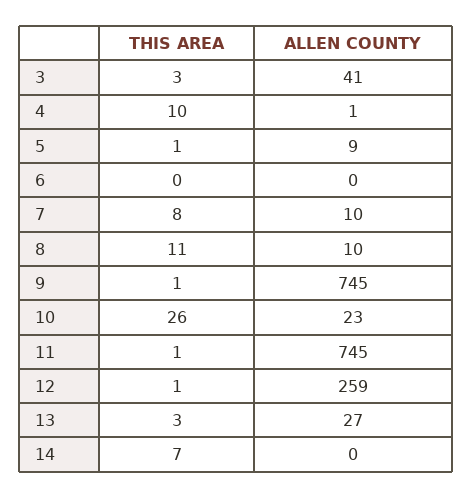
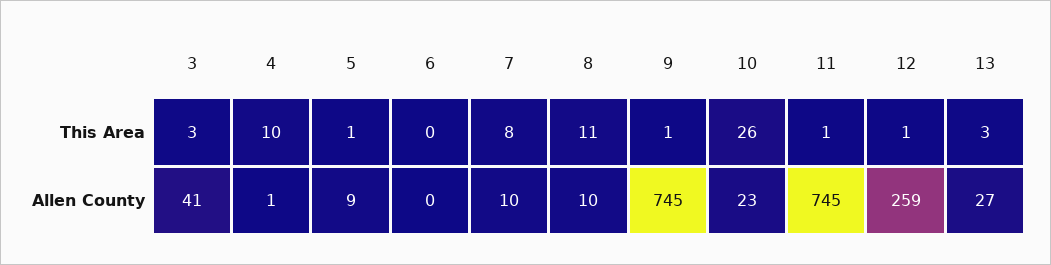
  {
    "THIS AREA": {
      "3": 3,
      "4": 10,
      "5": 1,
      "6": 0,
      "7": 8,
      "8": 11,
      "9": 1,
      "10": 26,
      "11": 1,
      "12": 1,
-     "13": 3,
+     "13": 3
-     "14": 7
    },
    "ALLEN COUNTY": {
      "3": 41,
      "4": 1,
      "5": 9,
      "6": 0,
      "7": 10,
      "8": 10,
      "9": 745,
      "10": 23,
      "11": 745,
      "12": 259,
-     "13": 27,
+     "13": 27
-     "14": 0
    }
  }

